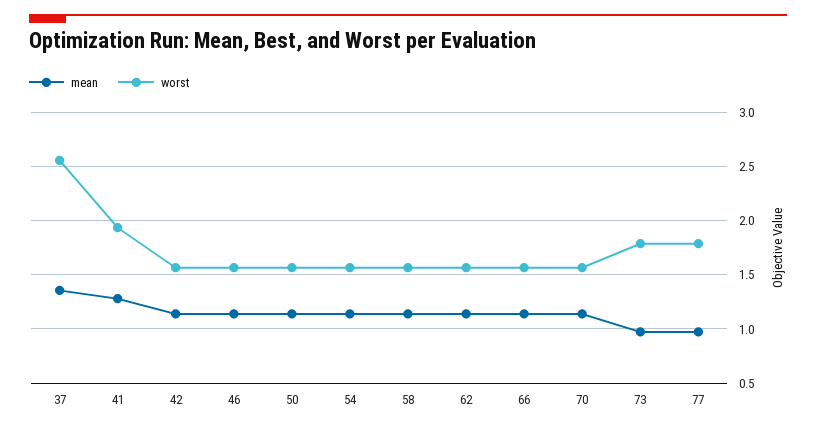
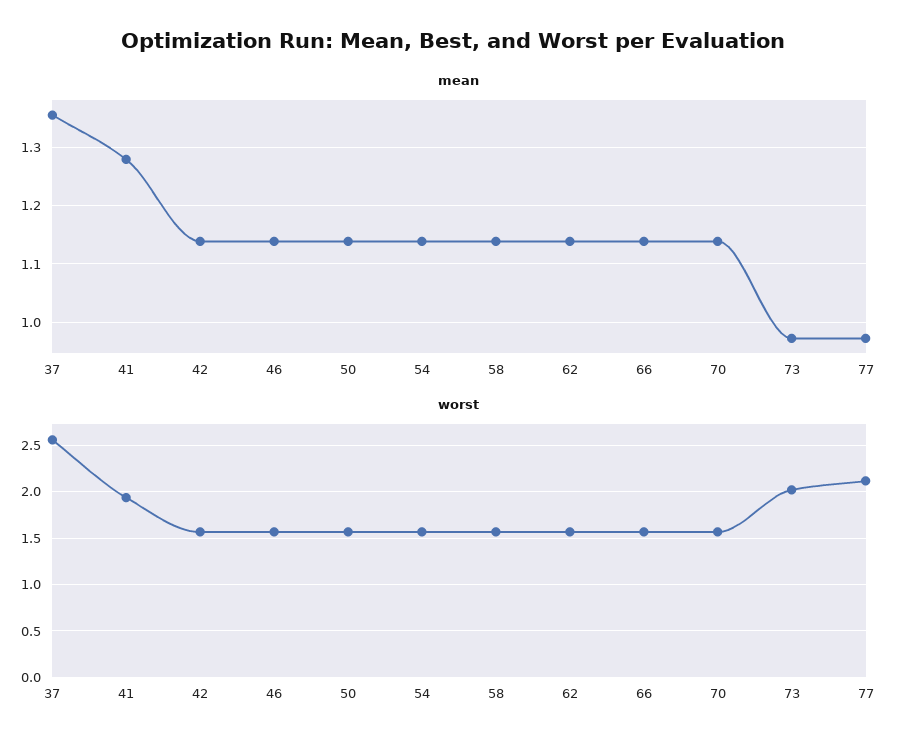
  {
    "mean": {
      "37": 1.36,
      "41": 1.28,
      "42": 1.14,
      "46": 1.14,
      "50": 1.14,
      "54": 1.14,
      "58": 1.14,
      "62": 1.14,
      "66": 1.14,
      "70": 1.14,
      "73": 0.98,
      "77": 0.98
    },
    "worst": {
      "37": 2.6,
      "41": 1.9,
      "42": 1.6,
      "46": 1.6,
      "50": 1.6,
      "54": 1.6,
      "58": 1.6,
      "62": 1.6,
      "66": 1.6,
      "70": 1.6,
-     "73": 1.8,
+     "73": 2,
-     "77": 1.8
+     "77": 2.1
    }
  }

